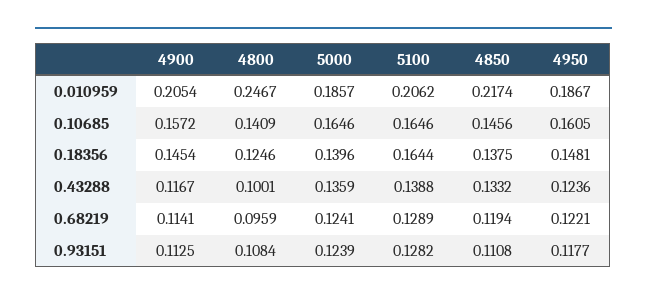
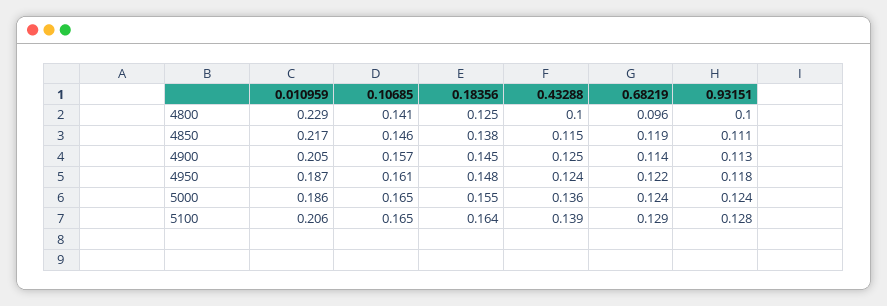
  {
    "4900": {
      "0.010959": 0.2054,
      "0.10685": 0.1572,
      "0.18356": 0.1454,
-     "0.43288": 0.1167,
+     "0.43288": 0.125,
      "0.68219": 0.1141,
      "0.93151": 0.1125
    },
    "4800": {
-     "0.010959": 0.2467,
+     "0.010959": 0.229,
      "0.10685": 0.1409,
      "0.18356": 0.1246,
      "0.43288": 0.1001,
      "0.68219": 0.0959,
-     "0.93151": 0.1084
+     "0.93151": 0.1
    },
    "5000": {
      "0.010959": 0.1857,
      "0.10685": 0.1646,
-     "0.18356": 0.1396,
+     "0.18356": 0.155,
      "0.43288": 0.1359,
      "0.68219": 0.1241,
      "0.93151": 0.1239
    },
    "5100": {
      "0.010959": 0.2062,
      "0.10685": 0.1646,
      "0.18356": 0.1644,
      "0.43288": 0.1388,
      "0.68219": 0.1289,
      "0.93151": 0.1282
    },
    "4850": {
      "0.010959": 0.2174,
      "0.10685": 0.1456,
      "0.18356": 0.1375,
-     "0.43288": 0.1332,
+     "0.43288": 0.115,
      "0.68219": 0.1194,
      "0.93151": 0.1108
    },
    "4950": {
      "0.010959": 0.1867,
      "0.10685": 0.1605,
      "0.18356": 0.1481,
      "0.43288": 0.1236,
      "0.68219": 0.1221,
      "0.93151": 0.1177
    }
  }

